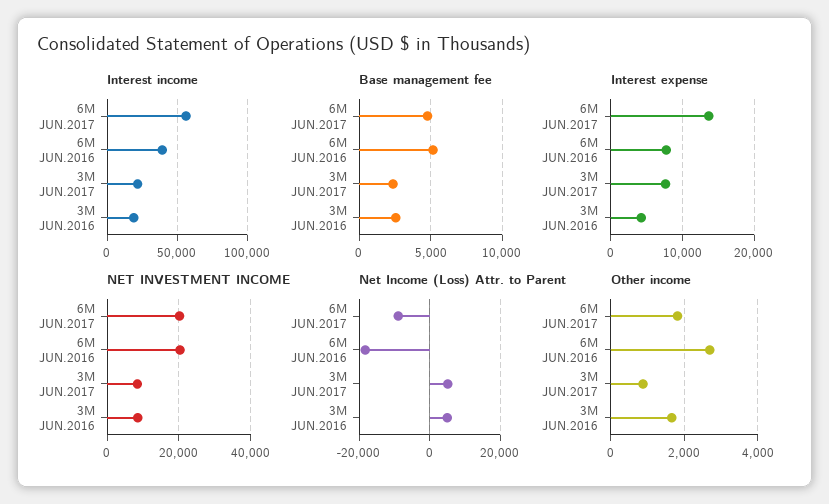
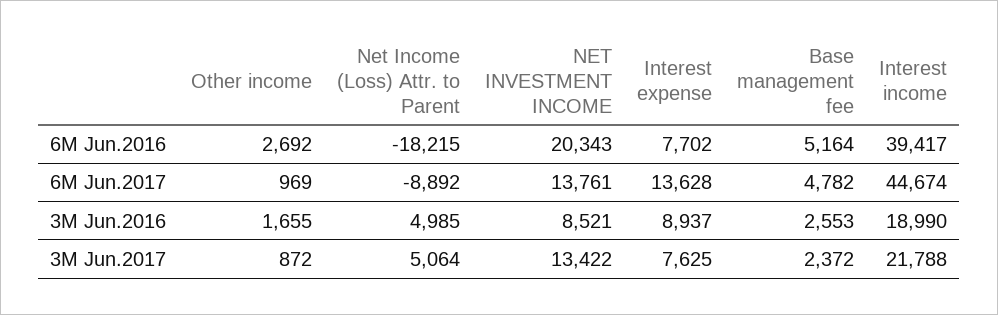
  {
    "Interest income": {
-     "6M JUN.2017": 55000,
+     "6M JUN.2017": 44674,
      "6M JUN.2016": 39417,
      "3M JUN.2017": 21788,
      "3M JUN.2016": 18990
    },
    "Base management fee": {
      "6M JUN.2017": 4782,
      "6M JUN.2016": 5164,
      "3M JUN.2017": 2372,
      "3M JUN.2016": 2553
    },
    "Interest expense": {
      "6M JUN.2017": 13628,
      "6M JUN.2016": 7702,
      "3M JUN.2017": 7625,
-     "3M JUN.2016": 4000
+     "3M JUN.2016": 8937
    },
    "NET INVESTMENT INCOME": {
-     "6M JUN.2017": 20000,
+     "6M JUN.2017": 13761,
      "6M JUN.2016": 20343,
-     "3M JUN.2017": 8000,
+     "3M JUN.2017": 13422,
      "3M JUN.2016": 8521
    },
    "Net Income (Loss) Attr. to Parent": {
      "6M JUN.2017": -8892,
      "6M JUN.2016": -18215,
      "3M JUN.2017": 5064,
      "3M JUN.2016": 4985
    },
    "Other income": {
-     "6M JUN.2017": 1800,
+     "6M JUN.2017": 969,
      "6M JUN.2016": 2692,
      "3M JUN.2017": 872,
      "3M JUN.2016": 1655
    }
  }

